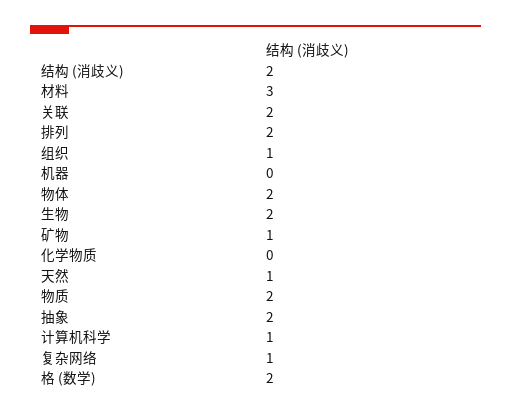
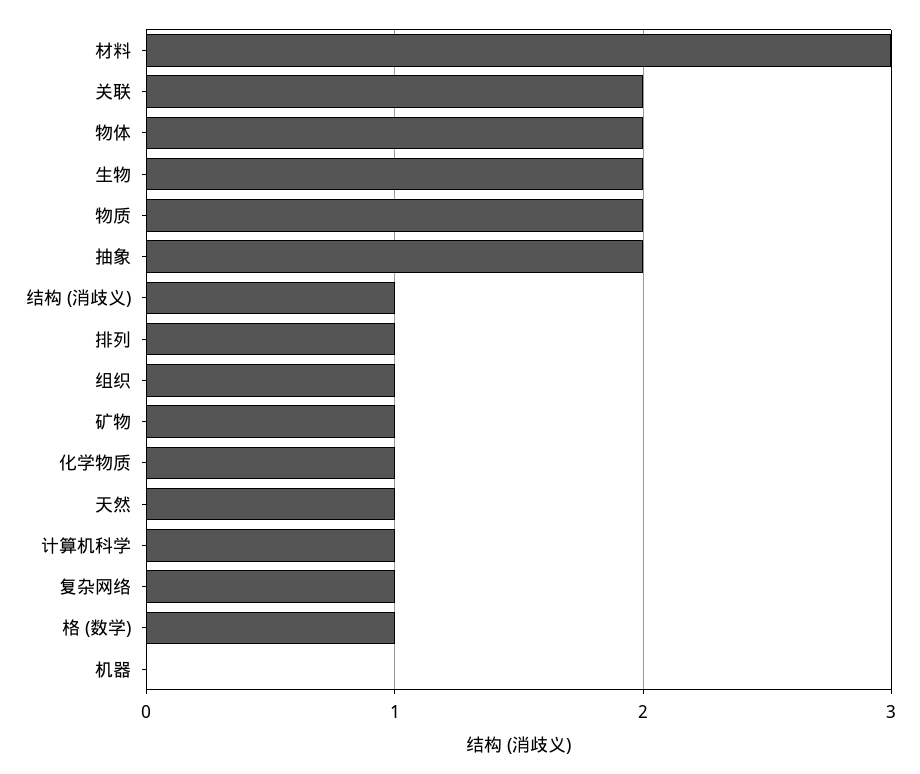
  {
-   "结构 (消歧义)": 2,
+   "结构 (消歧义)": 1,
    "材料": 3,
    "关联": 2,
-   "排列": 2,
+   "排列": 1,
    "组织": 1,
    "机器": 0,
    "物体": 2,
    "生物": 2,
    "矿物": 1,
-   "化学物质": 0,
+   "化学物质": 1,
    "天然": 1,
    "物质": 2,
    "抽象": 2,
    "计算机科学": 1,
    "复杂网络": 1,
-   "格 (数学)": 2
+   "格 (数学)": 1
  }

